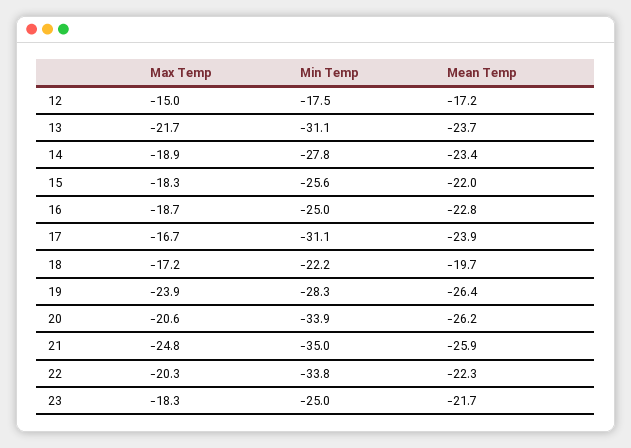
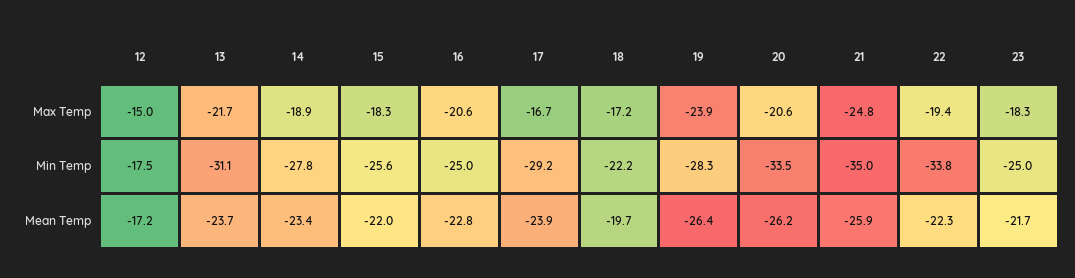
  {
    "Max Temp": {
      "12": -15,
      "13": -21.7,
      "14": -18.9,
      "15": -18.3,
-     "16": -18.7,
+     "16": -20.6,
      "17": -16.7,
      "18": -17.2,
      "19": -23.9,
      "20": -20.6,
      "21": -24.8,
-     "22": -20.3,
+     "22": -19.4,
      "23": -18.3
    },
    "Min Temp": {
      "12": -17.5,
      "13": -31.1,
      "14": -27.8,
      "15": -25.6,
      "16": -25,
-     "17": -31.1,
+     "17": -29.2,
      "18": -22.2,
      "19": -28.3,
-     "20": -33.9,
+     "20": -33.5,
      "21": -35,
      "22": -33.8,
      "23": -25
    },
    "Mean Temp": {
      "12": -17.2,
      "13": -23.7,
      "14": -23.4,
      "15": -22,
      "16": -22.8,
      "17": -23.9,
      "18": -19.7,
      "19": -26.4,
      "20": -26.2,
      "21": -25.9,
      "22": -22.3,
      "23": -21.7
    }
  }

